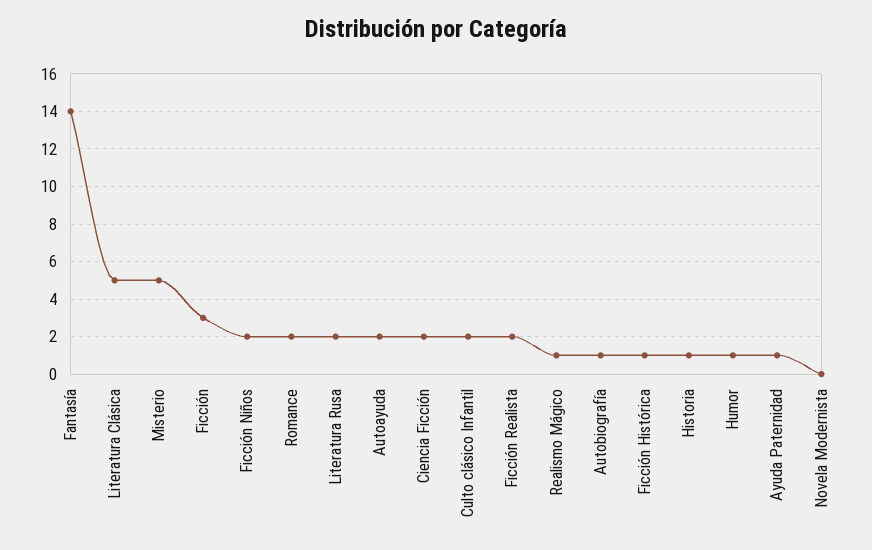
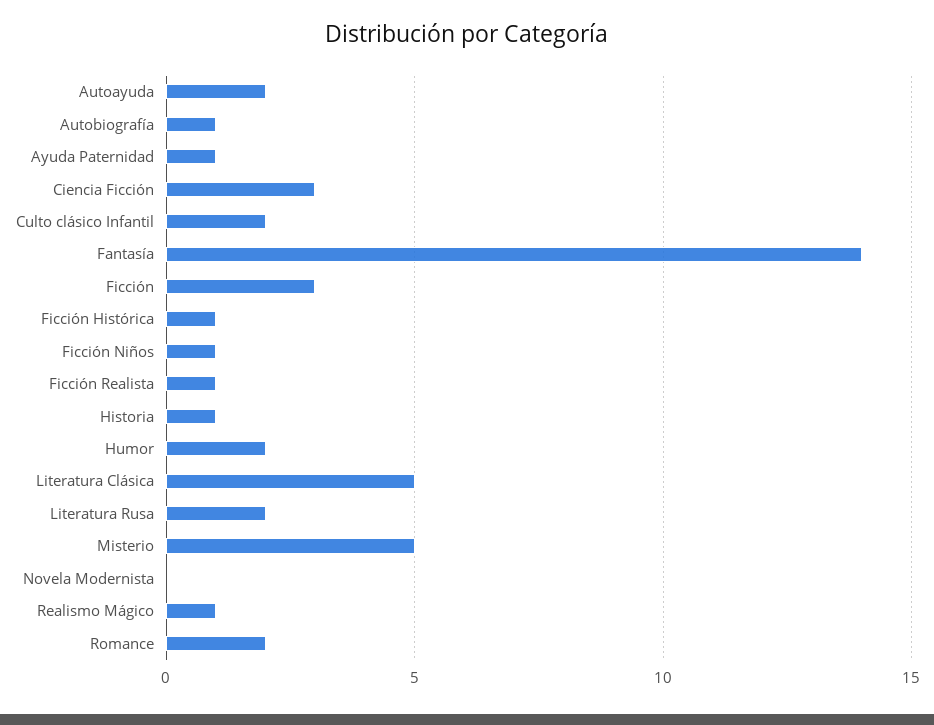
  {
    "Fantasía": 14,
    "Literatura Clásica": 5,
    "Misterio": 5,
    "Ficción": 3,
-   "Ficción Niños": 2,
+   "Ficción Niños": 1,
    "Romance": 2,
    "Literatura Rusa": 2,
    "Autoayuda": 2,
-   "Ciencia Ficción": 2,
+   "Ciencia Ficción": 3,
    "Culto clásico Infantil": 2,
-   "Ficción Realista": 2,
+   "Ficción Realista": 1,
    "Realismo Mágico": 1,
    "Autobiografía": 1,
    "Ficción Histórica": 1,
    "Historia": 1,
-   "Humor": 1,
+   "Humor": 2,
    "Ayuda Paternidad": 1,
    "Novela Modernista": 0
  }

